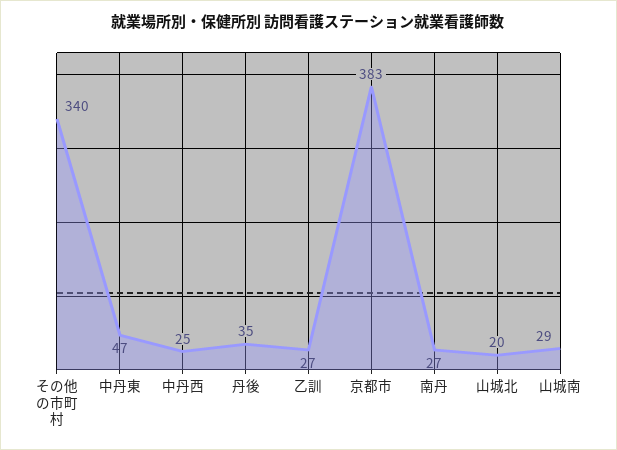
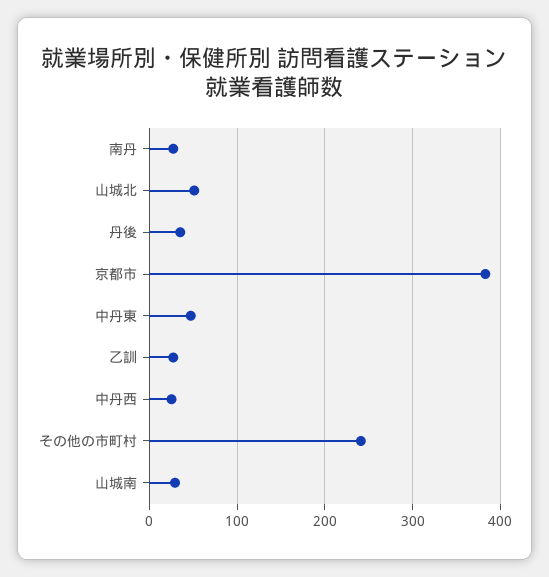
  {
-   "その他の市町村": 340,
+   "その他の市町村": 240,
    "中丹東": 47,
    "中丹西": 25,
    "丹後": 35,
    "乙訓": 27,
    "京都市": 383,
    "南丹": 27,
-   "山城北": 20,
+   "山城北": 50,
    "山城南": 29
  }

